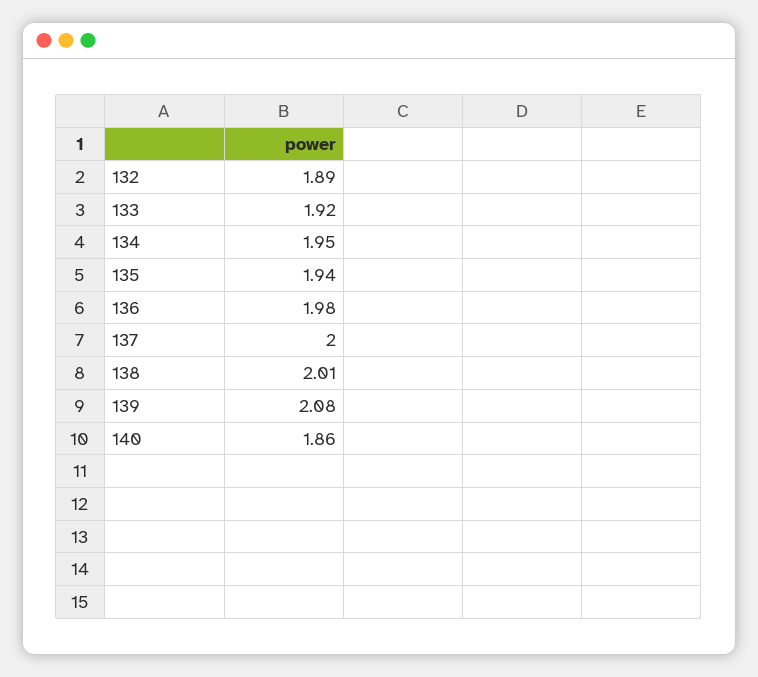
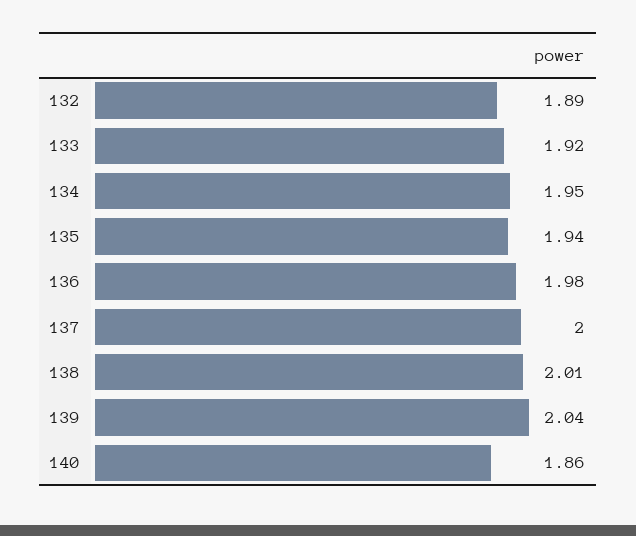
  {
    "132": 1.89,
    "133": 1.92,
    "134": 1.95,
    "135": 1.94,
    "136": 1.98,
    "137": 2,
    "138": 2.01,
-   "139": 2.08,
+   "139": 2.04,
    "140": 1.86
  }

